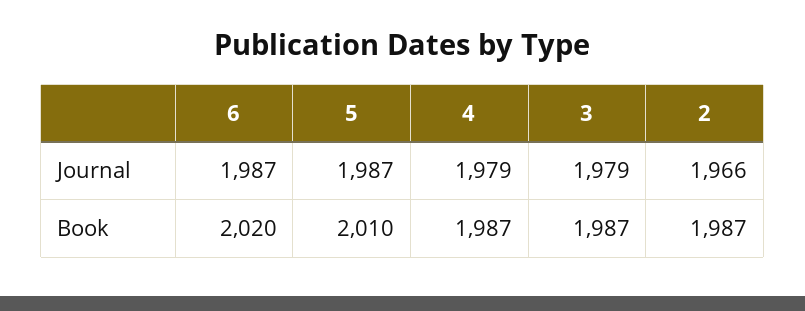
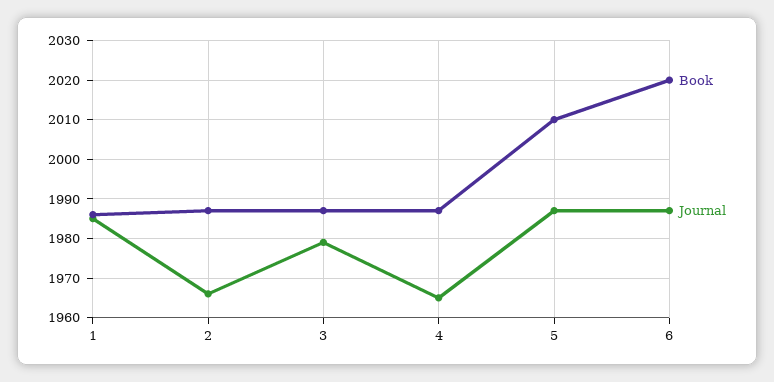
  {
    "Journal": {
      "6": 1987,
      "5": 1987,
-     "4": 1979,
+     "4": 1965,
      "3": 1979,
-     "2": 1966
+     "2": 1966,
+     "1": 1985
    },
    "Book": {
      "6": 2020,
      "5": 2010,
      "4": 1987,
      "3": 1987,
-     "2": 1987
+     "2": 1987,
+     "1": 1985
    }
  }

